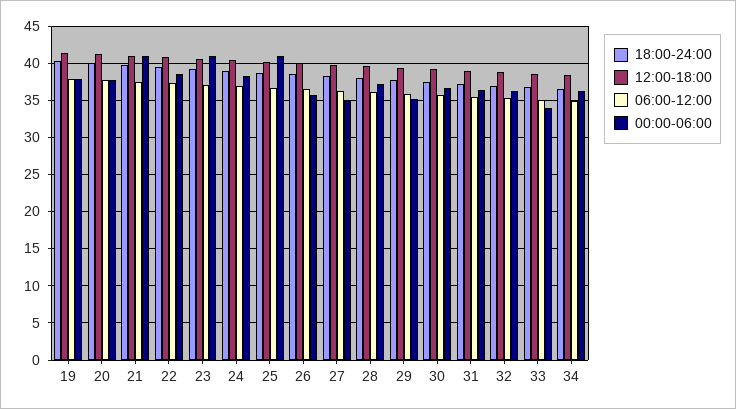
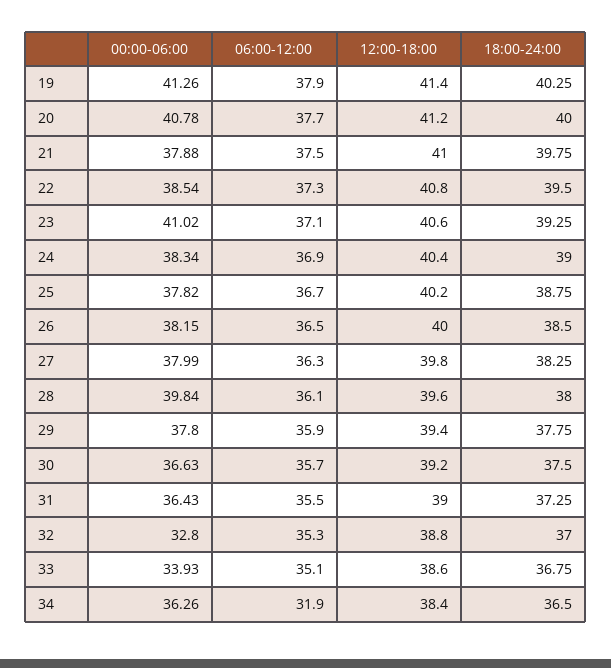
  {
    "18:00-24:00": {
      "19": 40.25,
      "20": 40,
      "21": 39.75,
      "22": 39.5,
      "23": 39.25,
      "24": 39,
      "25": 38.75,
      "26": 38.5,
      "27": 38.25,
      "28": 38,
      "29": 37.75,
      "30": 37.5,
      "31": 37.25,
      "32": 37,
      "33": 36.75,
      "34": 36.5
    },
    "12:00-18:00": {
      "19": 41.4,
      "20": 41.2,
      "21": 41,
      "22": 40.8,
      "23": 40.6,
      "24": 40.4,
      "25": 40.2,
      "26": 40,
      "27": 39.8,
      "28": 39.6,
      "29": 39.4,
      "30": 39.2,
      "31": 39,
      "32": 38.8,
      "33": 38.6,
      "34": 38.4
    },
    "06:00-12:00": {
      "19": 37.9,
      "20": 37.7,
      "21": 37.5,
      "22": 37.3,
      "23": 37.1,
      "24": 36.9,
      "25": 36.7,
      "26": 36.5,
      "27": 36.3,
      "28": 36.1,
      "29": 35.9,
      "30": 35.7,
      "31": 35.5,
      "32": 35.3,
      "33": 35.1,
-     "34": 35
+     "34": 31.9
    },
    "00:00-06:00": {
-     "19": 38,
+     "19": 41.26,
-     "20": 38,
+     "20": 40.78,
-     "21": 41,
+     "21": 37.88,
      "22": 38.54,
      "23": 41.02,
      "24": 38.34,
-     "25": 41,
+     "25": 37.82,
-     "26": 36,
+     "26": 38.15,
-     "27": 35,
+     "27": 37.99,
-     "28": 37,
+     "28": 39.84,
-     "29": 35,
+     "29": 37.8,
      "30": 36.63,
      "31": 36.43,
-     "32": 36,
+     "32": 32.8,
      "33": 33.93,
      "34": 36.26
    }
  }

